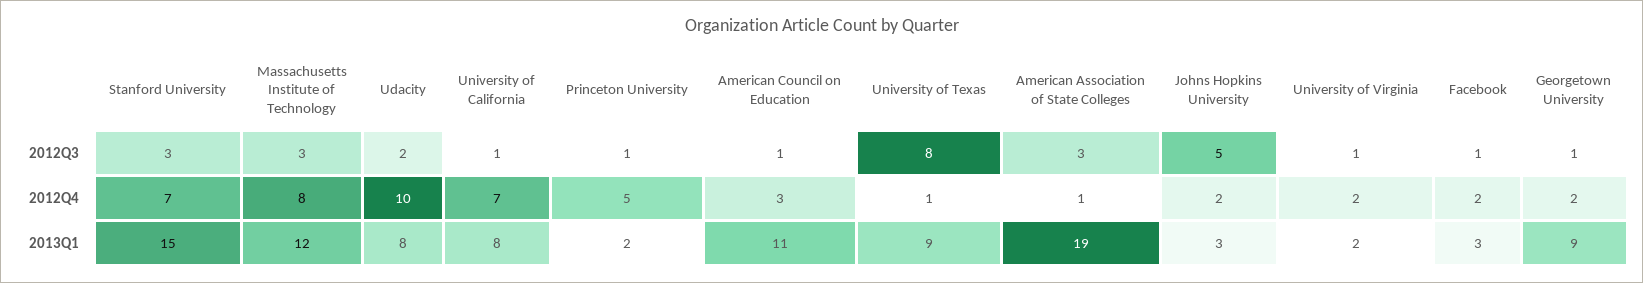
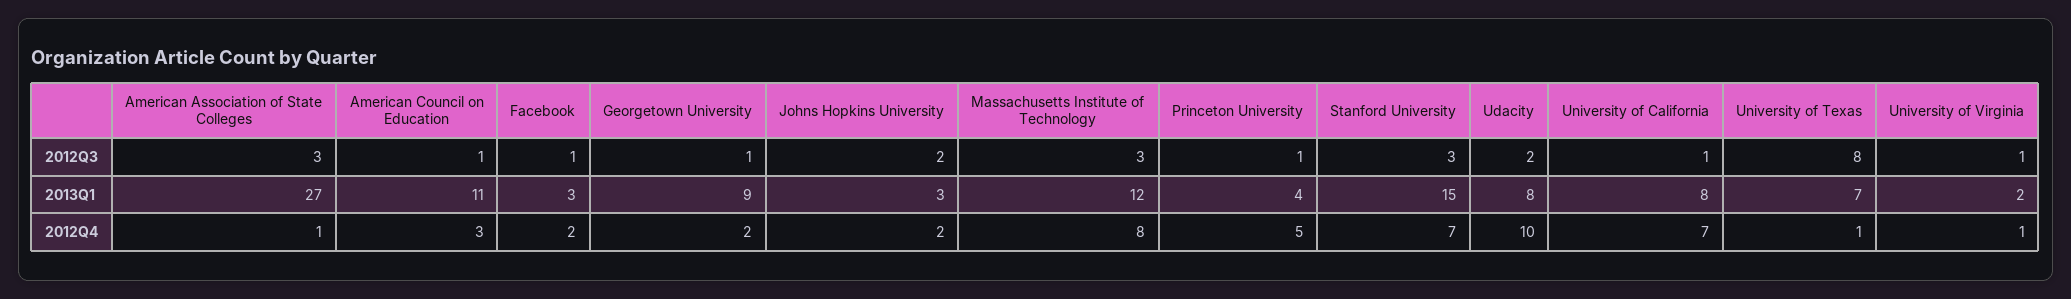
  {
    "Stanford University": {
      "2012Q3": 3,
      "2012Q4": 7,
      "2013Q1": 15
    },
    "Massachusetts Institute of Technology": {
      "2012Q3": 3,
      "2012Q4": 8,
      "2013Q1": 12
    },
    "Udacity": {
      "2012Q3": 2,
      "2012Q4": 10,
      "2013Q1": 8
    },
    "University of California": {
      "2012Q3": 1,
      "2012Q4": 7,
      "2013Q1": 8
    },
    "Princeton University": {
      "2012Q3": 1,
      "2012Q4": 5,
-     "2013Q1": 2
+     "2013Q1": 4
    },
    "American Council on Education": {
      "2012Q3": 1,
      "2012Q4": 3,
      "2013Q1": 11
    },
    "University of Texas": {
      "2012Q3": 8,
      "2012Q4": 1,
-     "2013Q1": 9
+     "2013Q1": 7
    },
    "American Association of State Colleges": {
      "2012Q3": 3,
      "2012Q4": 1,
-     "2013Q1": 19
+     "2013Q1": 27
    },
    "Johns Hopkins University": {
-     "2012Q3": 5,
+     "2012Q3": 2,
      "2012Q4": 2,
      "2013Q1": 3
    },
    "University of Virginia": {
      "2012Q3": 1,
-     "2012Q4": 2,
+     "2012Q4": 1,
      "2013Q1": 2
    },
    "Facebook": {
      "2012Q3": 1,
      "2012Q4": 2,
      "2013Q1": 3
    },
    "Georgetown University": {
      "2012Q3": 1,
      "2012Q4": 2,
      "2013Q1": 9
    }
  }

